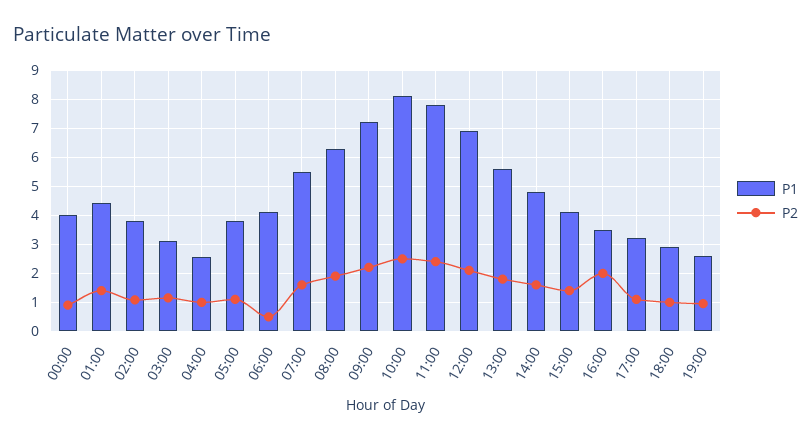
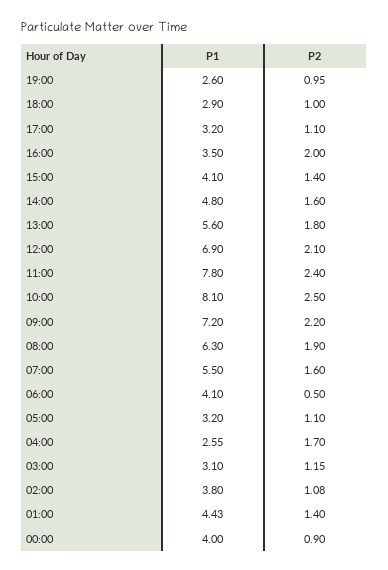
  {
    "P1": {
      "00:00": 4,
      "01:00": 4.43,
      "02:00": 3.8,
      "03:00": 3.1,
      "04:00": 2.55,
-     "05:00": 3.75,
+     "05:00": 3.2,
      "06:00": 4.1,
      "07:00": 5.5,
      "08:00": 6.3,
      "09:00": 7.2,
      "10:00": 8.1,
      "11:00": 7.8,
      "12:00": 6.9,
      "13:00": 5.6,
      "14:00": 4.8,
      "15:00": 4.1,
      "16:00": 3.5,
      "17:00": 3.2,
      "18:00": 2.9,
      "19:00": 2.6
    },
    "P2": {
      "00:00": 0.9,
      "01:00": 1.4,
      "02:00": 1.08,
      "03:00": 1.15,
-     "04:00": 1,
+     "04:00": 1.7,
      "05:00": 1.1,
      "06:00": 0.5,
      "07:00": 1.6,
      "08:00": 1.9,
      "09:00": 2.2,
      "10:00": 2.5,
      "11:00": 2.4,
      "12:00": 2.1,
      "13:00": 1.8,
      "14:00": 1.6,
      "15:00": 1.4,
      "16:00": 2,
      "17:00": 1.1,
      "18:00": 1,
      "19:00": 0.95
    }
  }

